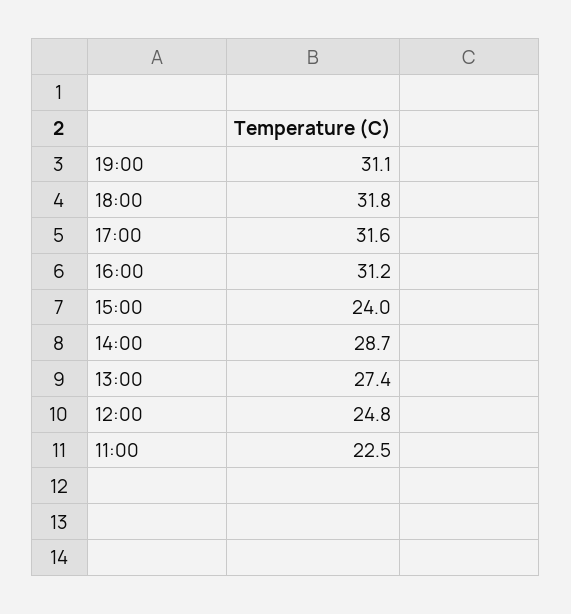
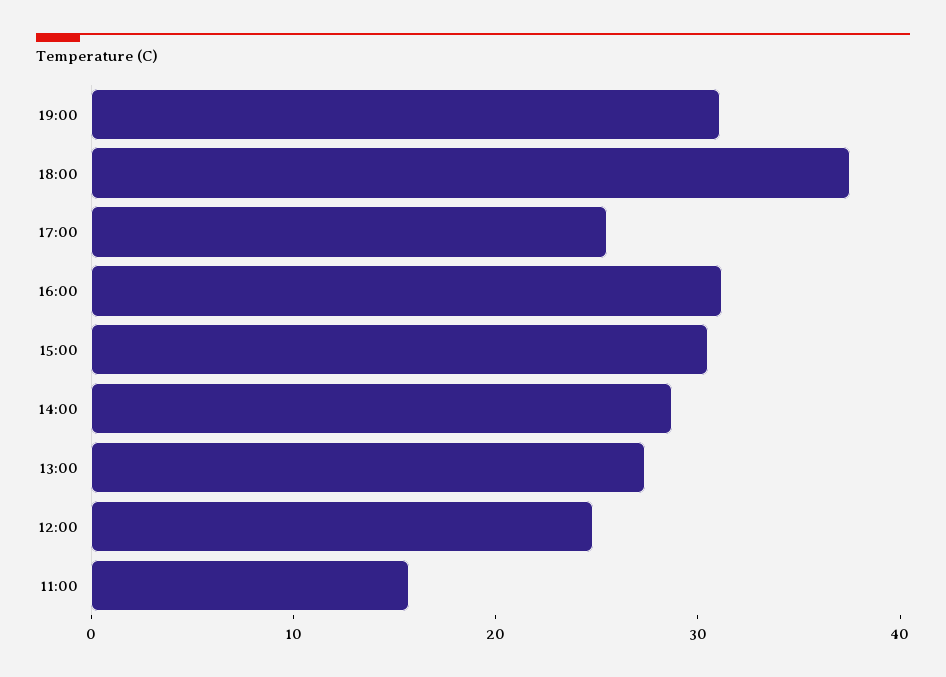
  {
    "19:00": 31.1,
-   "18:00": 31.8,
+   "18:00": 38,
-   "17:00": 31.6,
+   "17:00": 26,
    "16:00": 31.2,
-   "15:00": 24,
+   "15:00": 30,
    "14:00": 28.7,
    "13:00": 27.4,
    "12:00": 24.8,
-   "11:00": 22.5
+   "11:00": 16
  }

